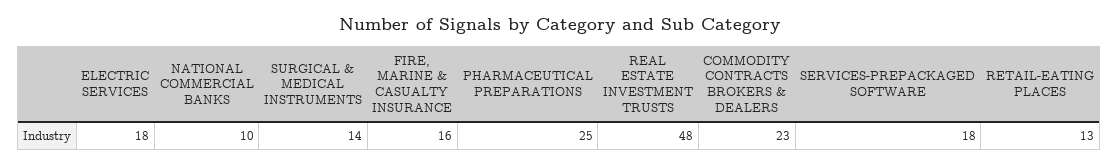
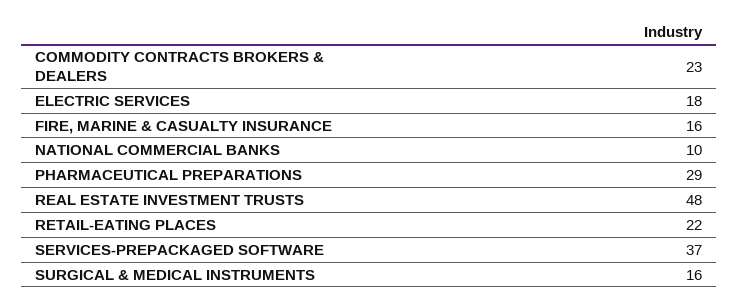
  {
    "ELECTRIC SERVICES": 18,
    "NATIONAL COMMERCIAL BANKS": 10,
-   "SURGICAL & MEDICAL INSTRUMENTS": 14,
+   "SURGICAL & MEDICAL INSTRUMENTS": 16,
    "FIRE, MARINE & CASUALTY INSURANCE": 16,
-   "PHARMACEUTICAL PREPARATIONS": 25,
+   "PHARMACEUTICAL PREPARATIONS": 29,
    "REAL ESTATE INVESTMENT TRUSTS": 48,
    "COMMODITY CONTRACTS BROKERS & DEALERS": 23,
-   "SERVICES-PREPACKAGED SOFTWARE": 18,
+   "SERVICES-PREPACKAGED SOFTWARE": 37,
-   "RETAIL-EATING PLACES": 13
+   "RETAIL-EATING PLACES": 22
  }

